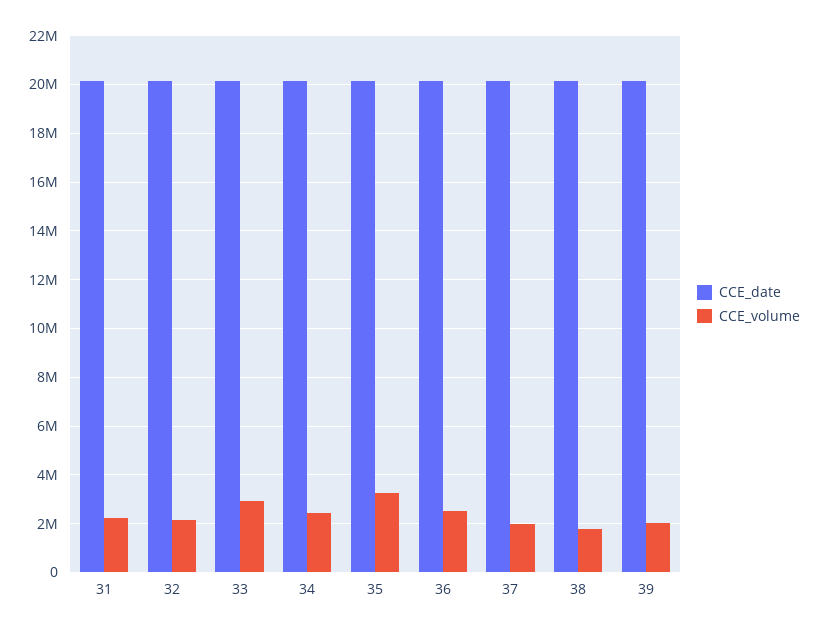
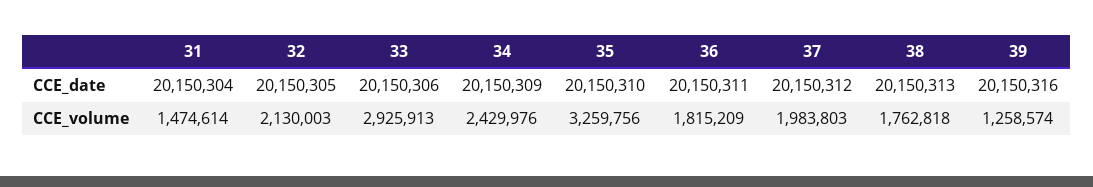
  {
    "CCE_date": {
      "31": 20150304,
      "32": 20150305,
      "33": 20150306,
      "34": 20150309,
      "35": 20150310,
      "36": 20150311,
      "37": 20150312,
      "38": 20150313,
      "39": 20150316
    },
    "CCE_volume": {
-     "31": 2250000,
+     "31": 1474614,
      "32": 2130003,
      "33": 2925913,
      "34": 2429976,
      "35": 3259756,
-     "36": 2500000,
+     "36": 1815209,
      "37": 1983803,
      "38": 1762818,
-     "39": 2000000
+     "39": 1258574
    }
  }

